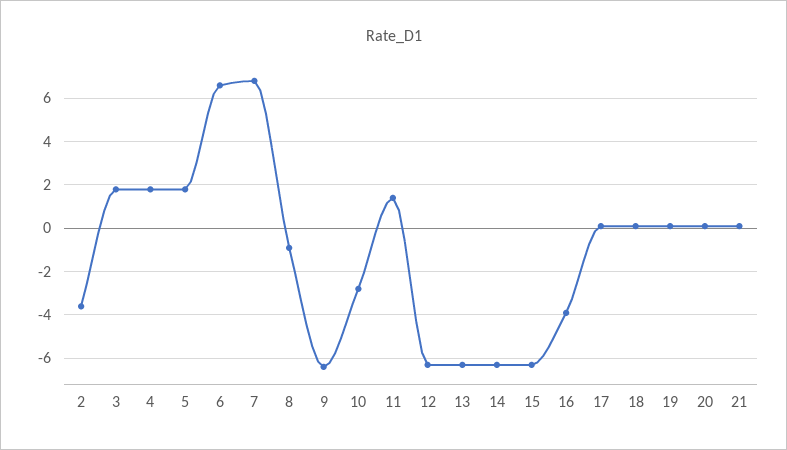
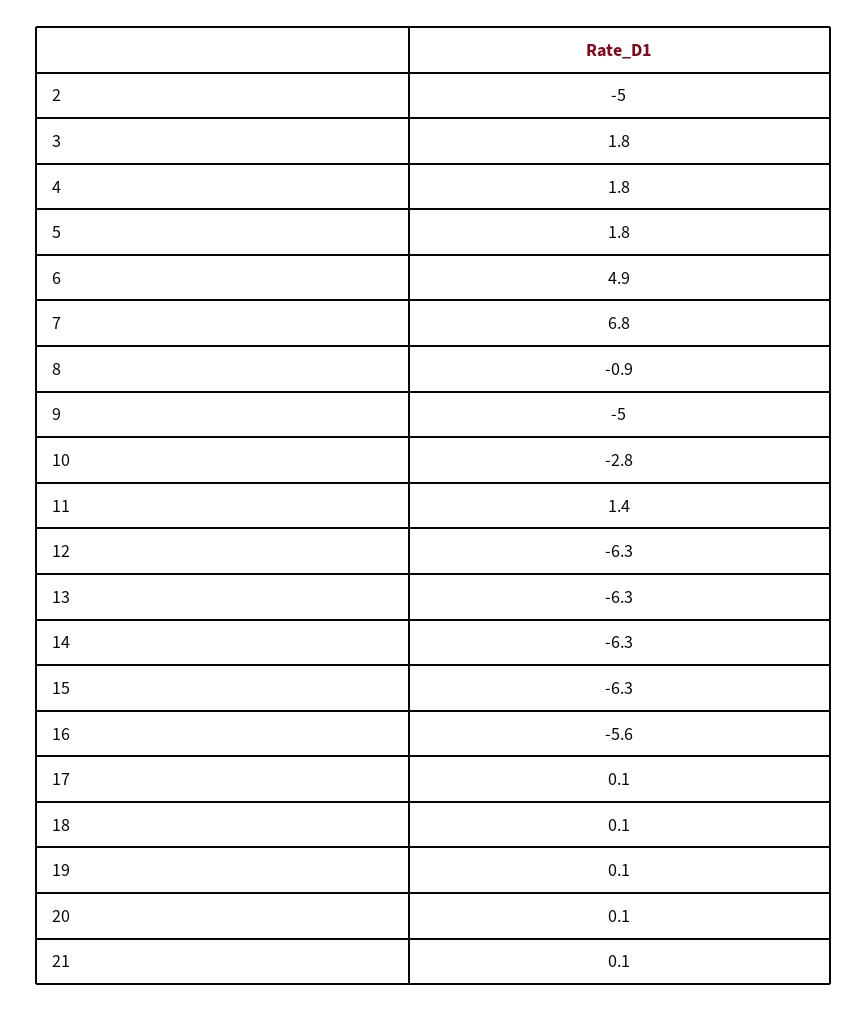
  {
-   "2": -3.5,
+   "2": -5,
    "3": 1.8,
    "4": 1.8,
    "5": 1.8,
-   "6": 6.5,
+   "6": 4.9,
    "7": 6.8,
    "8": -0.9,
-   "9": -6.5,
+   "9": -5,
    "10": -2.8,
    "11": 1.4,
    "12": -6.3,
    "13": -6.3,
    "14": -6.3,
    "15": -6.3,
-   "16": -4,
+   "16": -5.6,
    "17": 0.1,
    "18": 0.1,
    "19": 0.1,
    "20": 0.1,
    "21": 0.1
  }

